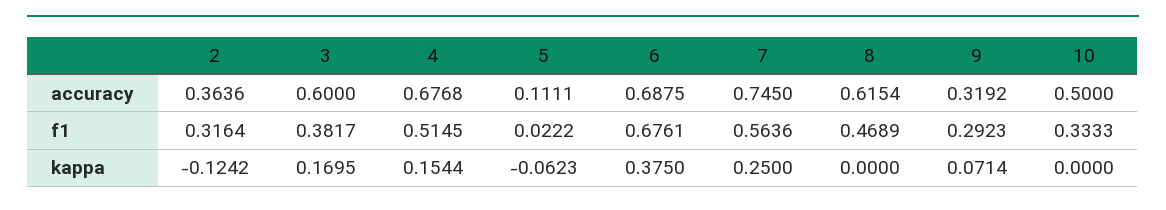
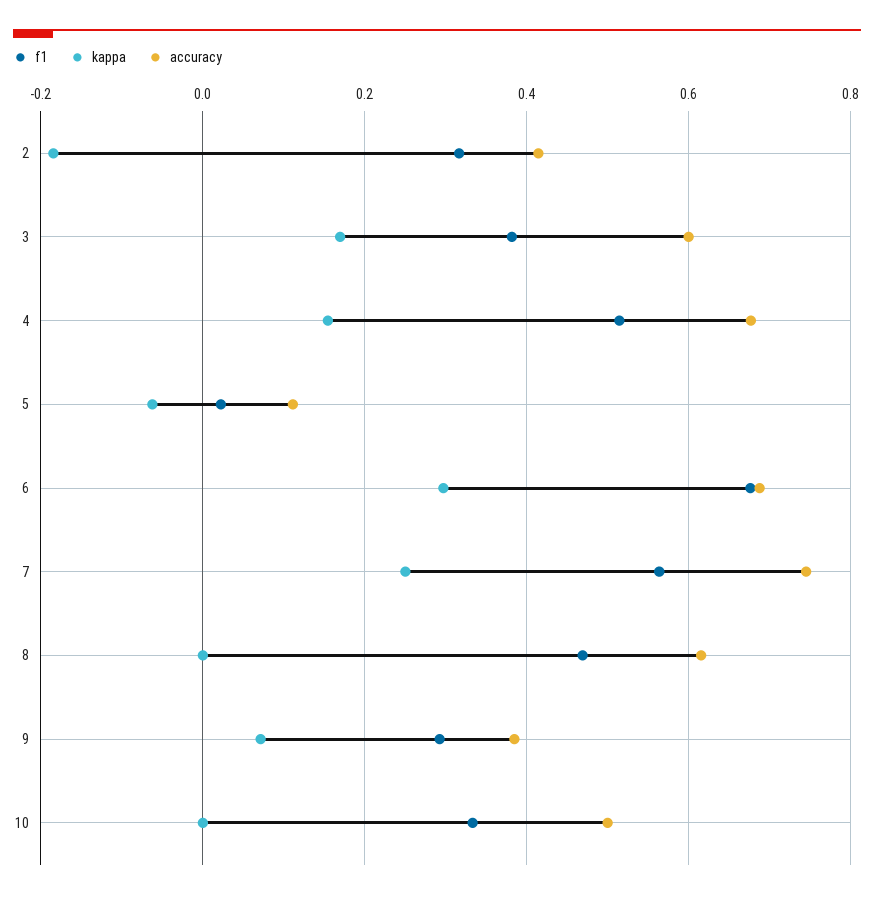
  {
    "accuracy": {
-     "2": 0.3636,
+     "2": 0.42,
      "3": 0.6,
      "4": 0.6768,
      "5": 0.1111,
      "6": 0.6875,
      "7": 0.745,
      "8": 0.6154,
-     "9": 0.3192,
+     "9": 0.38,
      "10": 0.5
    },
    "f1": {
      "2": 0.3164,
      "3": 0.3817,
      "4": 0.5145,
      "5": 0.0222,
      "6": 0.6761,
      "7": 0.5636,
      "8": 0.4689,
      "9": 0.2923,
      "10": 0.3333
    },
    "kappa": {
-     "2": -0.1242,
+     "2": -0.18,
      "3": 0.1695,
      "4": 0.1544,
      "5": -0.0623,
-     "6": 0.375,
+     "6": 0.3,
      "7": 0.25,
      "8": 0,
      "9": 0.0714,
      "10": 0
    }
  }

